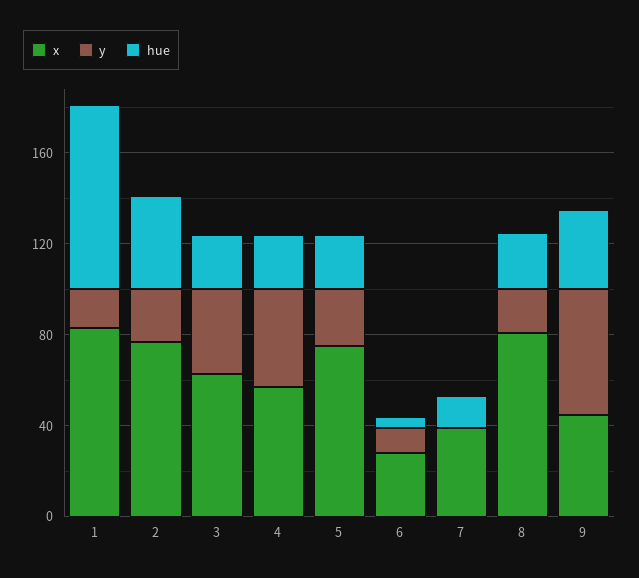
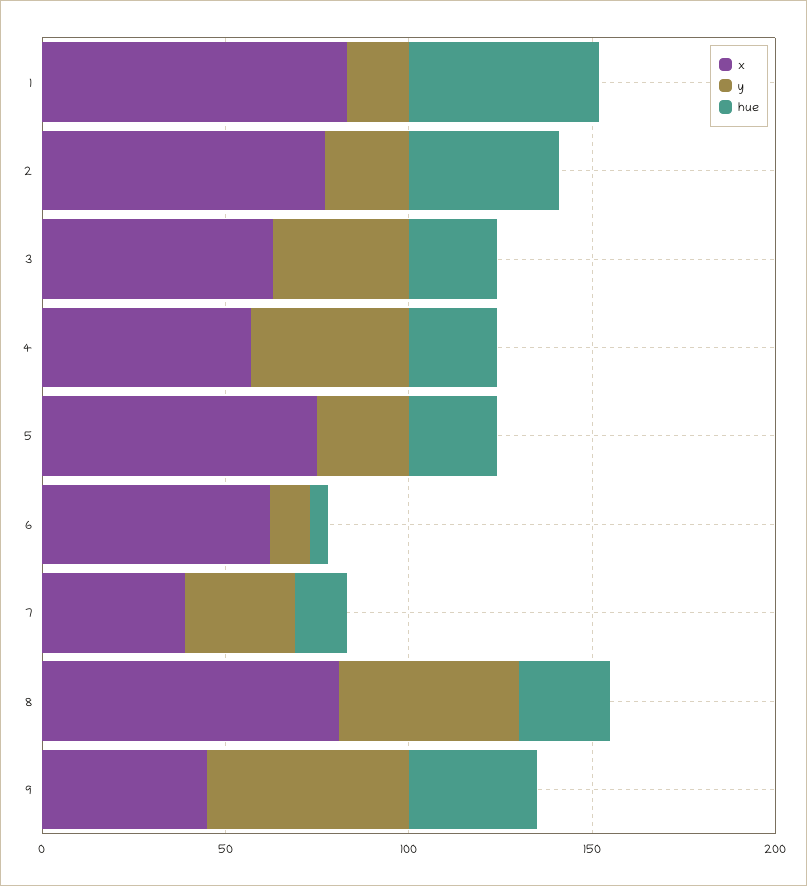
  {
    "x": {
      "1": 80,
      "2": 80,
      "3": 60,
      "4": 60,
      "5": 80,
-     "6": 30,
+     "6": 60,
      "7": 40,
      "8": 80,
      "9": 50
    },
    "y": {
      "1": 20,
      "2": 20,
      "3": 40,
      "4": 40,
      "5": 30,
      "6": 10,
-     "7": 0,
+     "7": 30,
-     "8": 20,
+     "8": 50,
      "9": 60
    },
    "hue": {
-     "1": 80,
+     "1": 50,
      "2": 40,
      "3": 20,
      "4": 20,
      "5": 20,
      "6": 10,
      "7": 10,
      "8": 30,
      "9": 40
    }
  }

